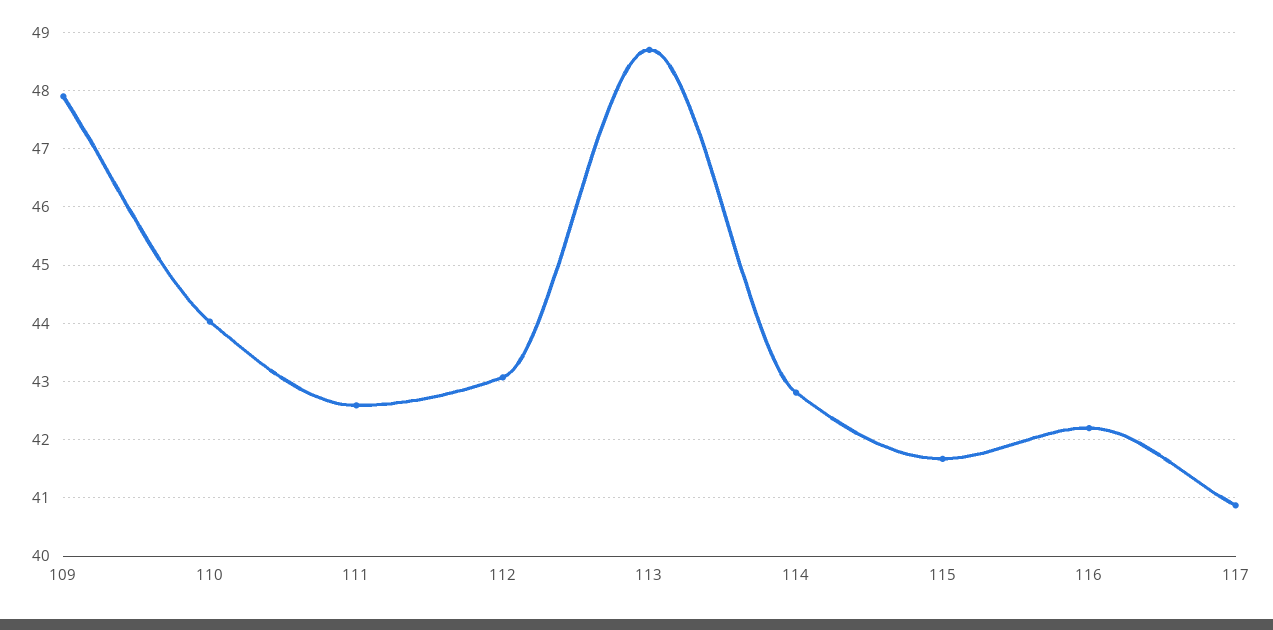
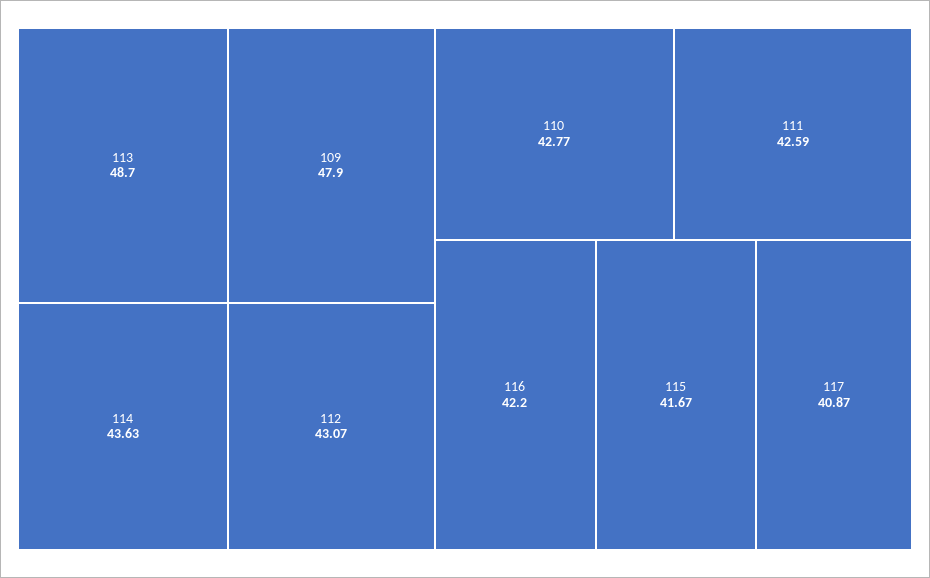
  {
    "109": 47.9,
-   "110": 44,
+   "110": 42.77,
    "111": 42.59,
    "112": 43.07,
    "113": 48.7,
-   "114": 42.8,
+   "114": 43.63,
    "115": 41.67,
    "116": 42.2,
    "117": 40.87
  }

